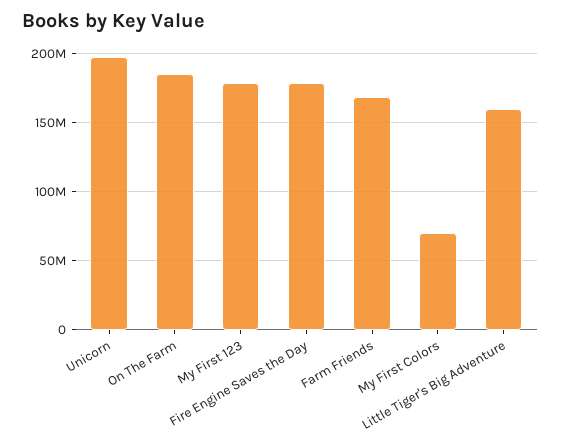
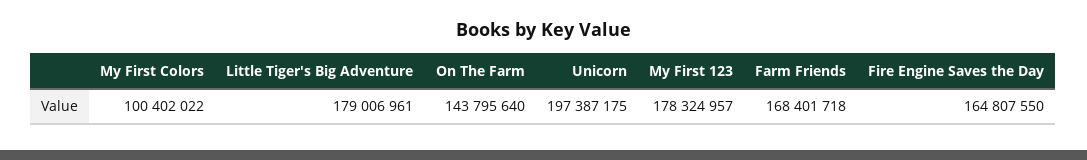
  {
    "Unicorn": 197387175,
-   "On The Farm": 185000000,
+   "On The Farm": 143795640,
    "My First 123": 178324957,
-   "Fire Engine Saves the Day": 180000000,
+   "Fire Engine Saves the Day": 164807550,
    "Farm Friends": 168401718,
-   "My First Colors": 70000000,
+   "My First Colors": 100402022,
-   "Little Tiger's Big Adventure": 160000000
+   "Little Tiger's Big Adventure": 179006961
  }

